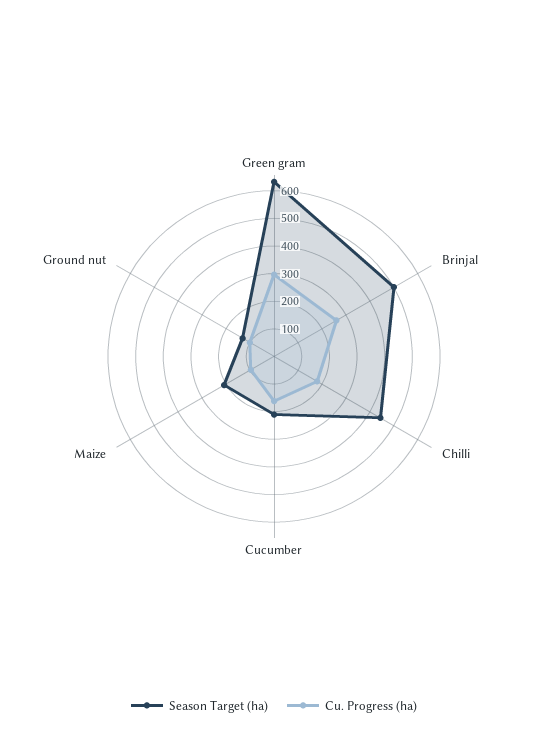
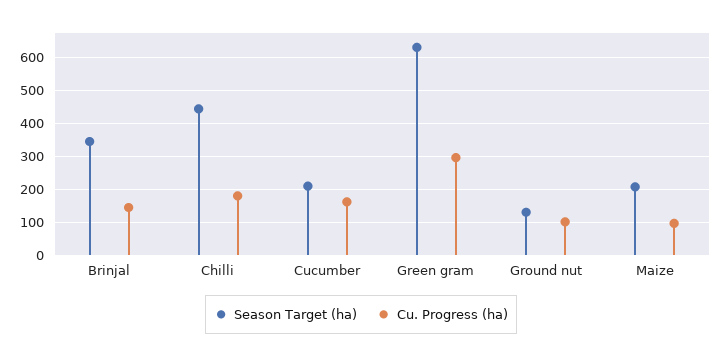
  {
    "Season Target (ha)": {
      "Green gram": 640,
-     "Brinjal": 500,
+     "Brinjal": 340,
      "Chilli": 440,
      "Cucumber": 220,
      "Maize": 200,
      "Ground nut": 140
    },
    "Cu. Progress (ha)": {
      "Green gram": 300,
-     "Brinjal": 250,
+     "Brinjal": 140,
      "Chilli": 180,
      "Cucumber": 160,
      "Maize": 100,
      "Ground nut": 100
    }
  }

